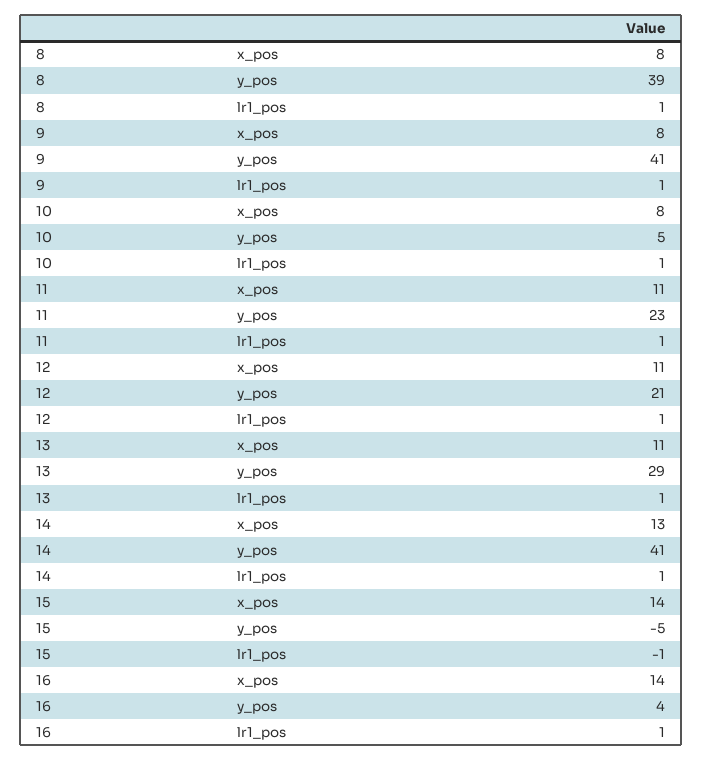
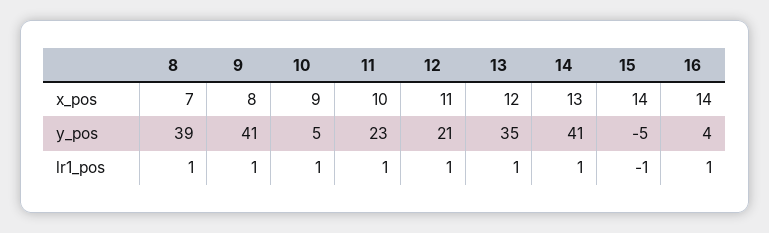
  {
    "8": {
-     "x_pos": 8,
+     "x_pos": 7,
      "y_pos": 39,
      "lr1_pos": 1
    },
    "9": {
      "x_pos": 8,
      "y_pos": 41,
      "lr1_pos": 1
    },
    "10": {
-     "x_pos": 8,
+     "x_pos": 9,
      "y_pos": 5,
      "lr1_pos": 1
    },
    "11": {
-     "x_pos": 11,
+     "x_pos": 10,
      "y_pos": 23,
      "lr1_pos": 1
    },
    "12": {
      "x_pos": 11,
      "y_pos": 21,
      "lr1_pos": 1
    },
    "13": {
-     "x_pos": 11,
+     "x_pos": 12,
-     "y_pos": 29,
+     "y_pos": 35,
      "lr1_pos": 1
    },
    "14": {
      "x_pos": 13,
      "y_pos": 41,
      "lr1_pos": 1
    },
    "15": {
      "x_pos": 14,
      "y_pos": -5,
      "lr1_pos": -1
    },
    "16": {
      "x_pos": 14,
      "y_pos": 4,
      "lr1_pos": 1
    }
  }

